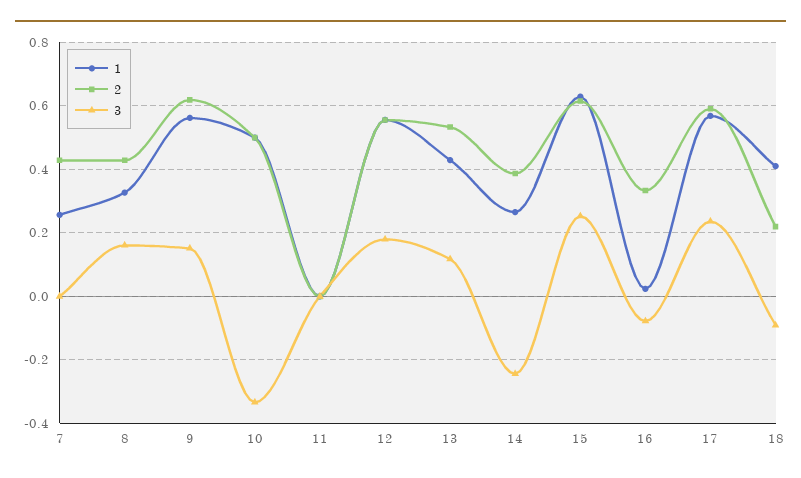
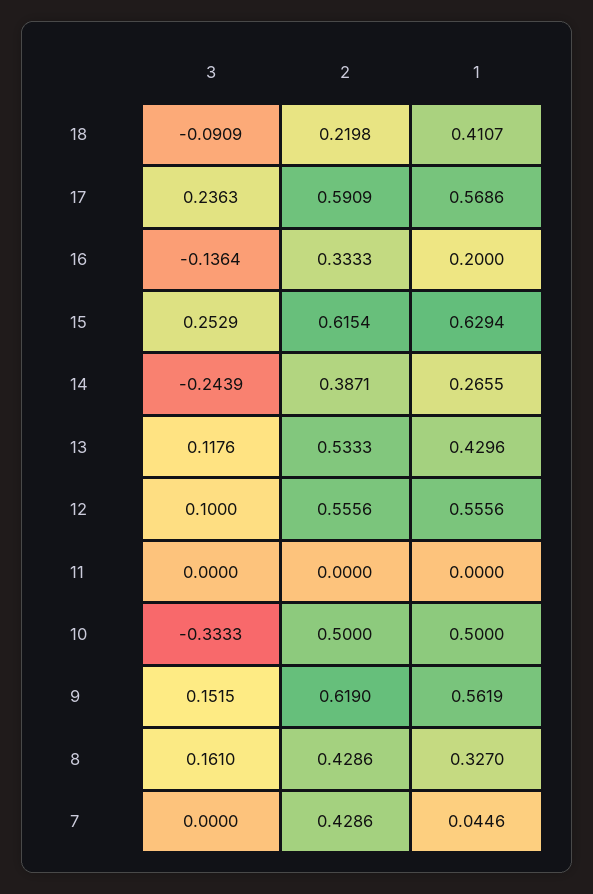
  {
    "1": {
-     "7": 0.26,
+     "7": 0.0446,
      "8": 0.327,
      "9": 0.5619,
      "10": 0.5,
      "11": 0,
      "12": 0.5556,
      "13": 0.4296,
      "14": 0.2655,
      "15": 0.6294,
-     "16": 0.02,
+     "16": 0.2,
      "17": 0.5686,
      "18": 0.4107
    },
    "2": {
      "7": 0.4286,
      "8": 0.4286,
      "9": 0.619,
      "10": 0.5,
      "11": 0,
      "12": 0.5556,
      "13": 0.5333,
      "14": 0.3871,
      "15": 0.6154,
      "16": 0.3333,
      "17": 0.5909,
      "18": 0.2198
    },
    "3": {
      "7": 0,
      "8": 0.161,
      "9": 0.1515,
      "10": -0.3333,
      "11": 0,
-     "12": 0.18,
+     "12": 0.1,
      "13": 0.1176,
      "14": -0.2439,
      "15": 0.2529,
-     "16": -0.08,
+     "16": -0.1364,
      "17": 0.2363,
      "18": -0.0909
    }
  }

